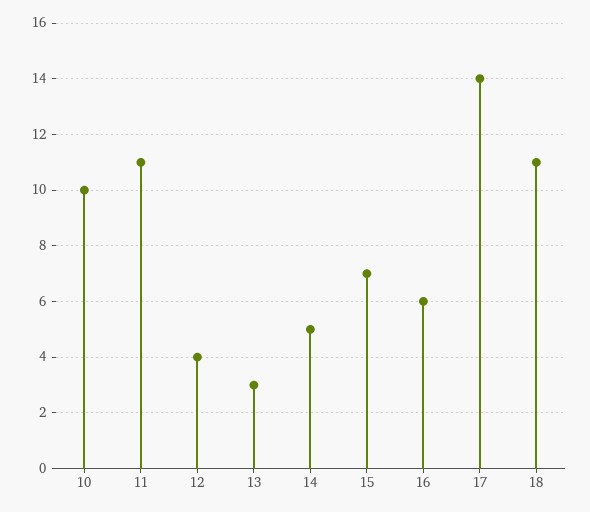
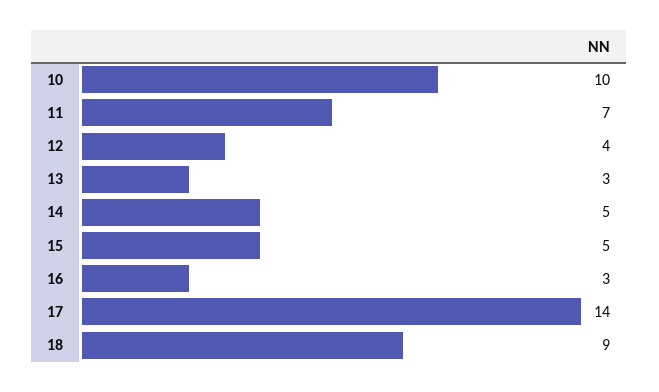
  {
    "10": 10,
-   "11": 11,
+   "11": 7,
    "12": 4,
    "13": 3,
    "14": 5,
-   "15": 7,
+   "15": 5,
-   "16": 6,
+   "16": 3,
    "17": 14,
-   "18": 11
+   "18": 9
  }

